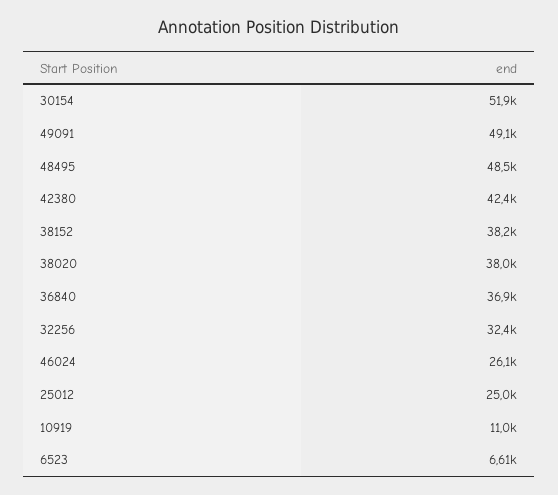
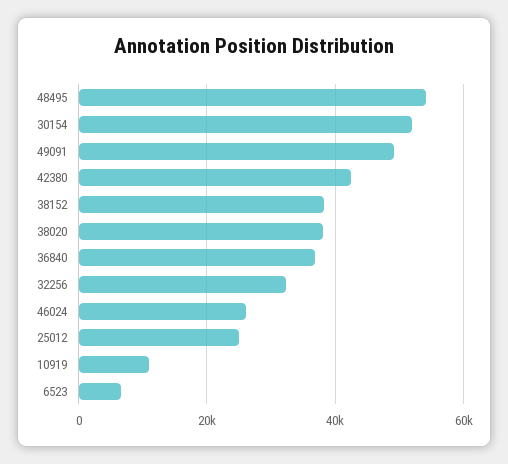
  {
    "30154": 51900,
    "49091": 49100,
-   "48495": 48500,
+   "48495": 54000,
    "42380": 42400,
    "38152": 38200,
    "38020": 38000,
    "36840": 36900,
    "32256": 32400,
    "46024": 26100,
    "25012": 25000,
    "10919": 11000,
    "6523": 6610
  }

